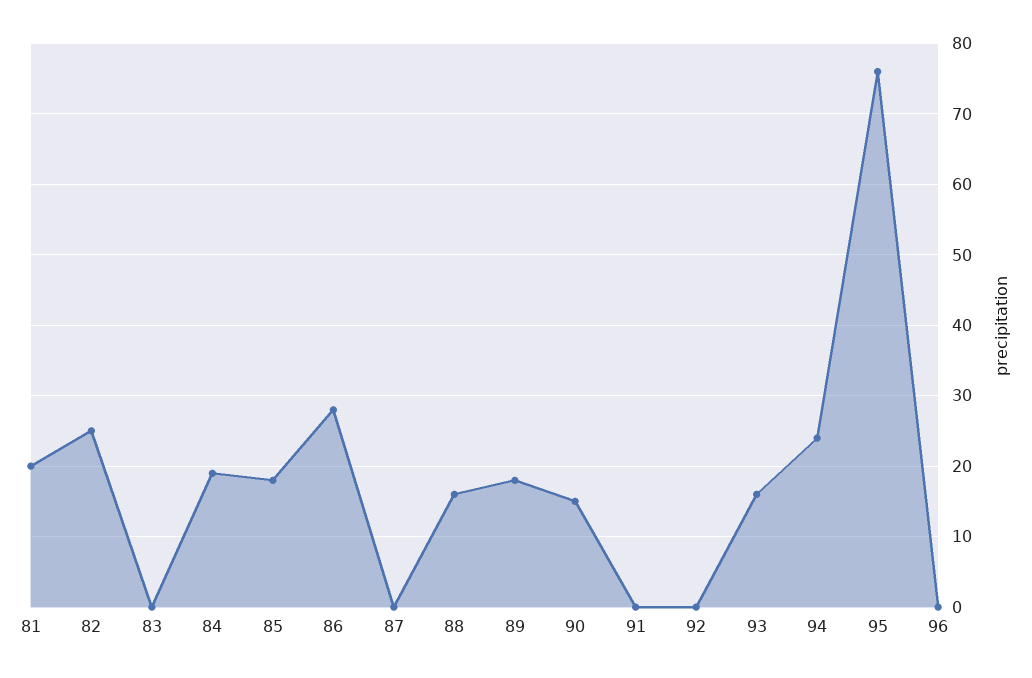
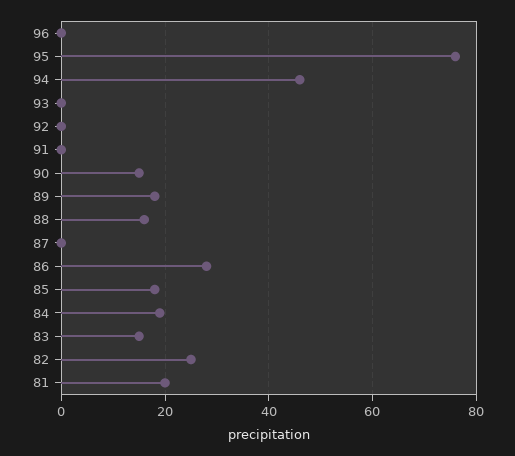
  {
    "81": 20,
    "82": 25,
-   "83": 0,
+   "83": 15,
    "84": 19,
    "85": 18,
    "86": 28,
    "87": 0,
    "88": 16,
    "89": 18,
    "90": 15,
    "91": 0,
    "92": 0,
-   "93": 16,
+   "93": 0,
-   "94": 24,
+   "94": 45,
    "95": 76,
    "96": 0
  }

